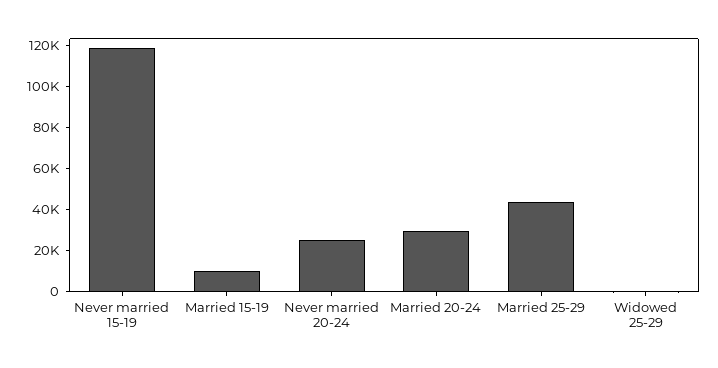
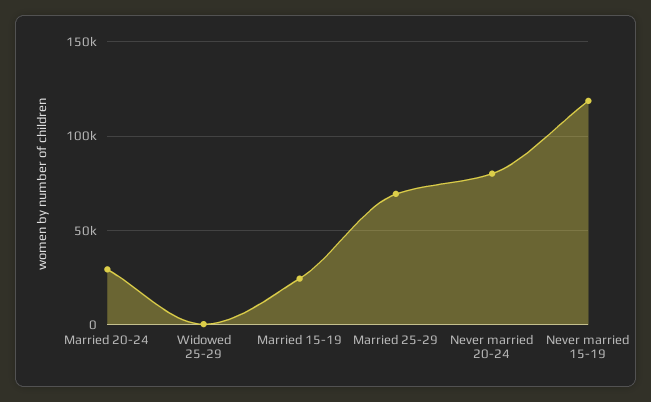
  {
    "Never married 15-19": 120000,
-   "Married 15-19": 10000,
+   "Married 15-19": 25000,
-   "Never married 20-24": 25000,
+   "Never married 20-24": 80000,
    "Married 20-24": 30000,
-   "Married 25-29": 45000,
+   "Married 25-29": 70000,
    "Widowed 25-29": 0
  }

